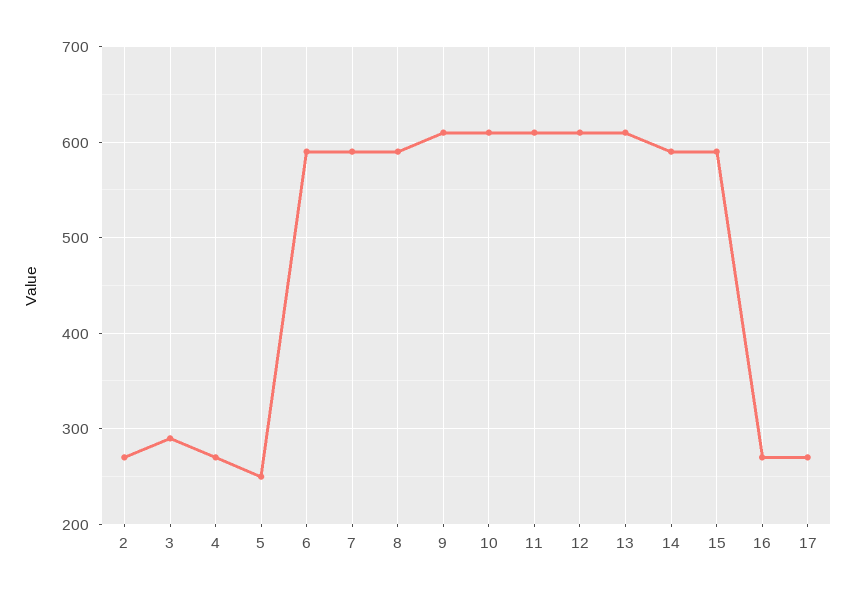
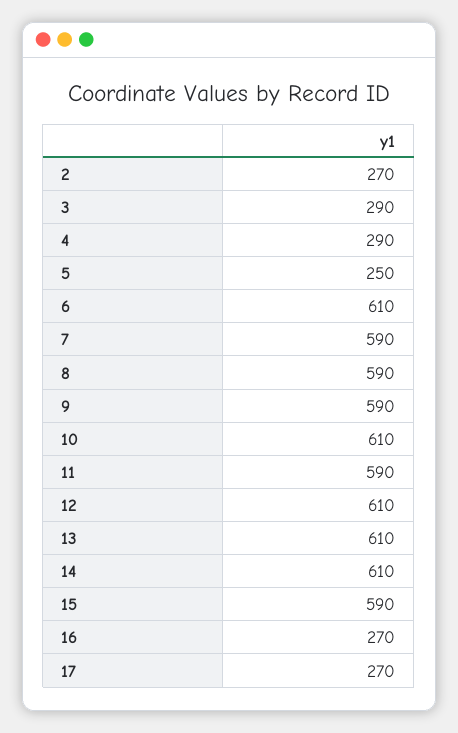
  {
    "2": 270,
    "3": 290,
-   "4": 270,
+   "4": 290,
    "5": 250,
-   "6": 590,
+   "6": 610,
    "7": 590,
    "8": 590,
-   "9": 610,
+   "9": 590,
    "10": 610,
-   "11": 610,
+   "11": 590,
    "12": 610,
    "13": 610,
-   "14": 590,
+   "14": 610,
    "15": 590,
    "16": 270,
    "17": 270
  }

